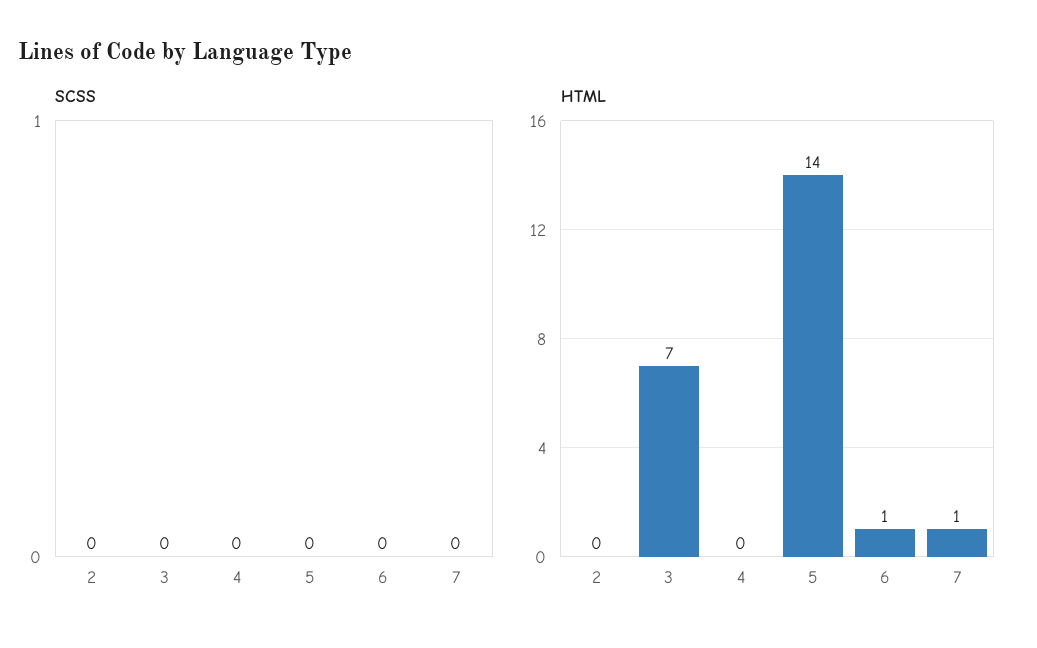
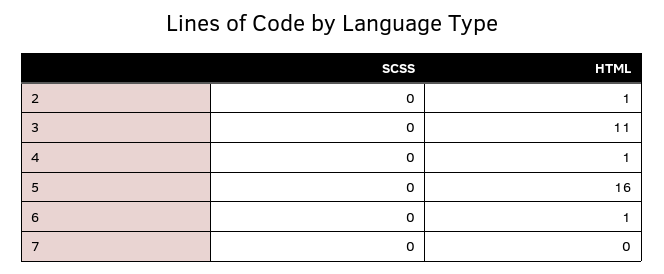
  {
    "SCSS": {
      "2": 0,
      "3": 0,
      "4": 0,
      "5": 0,
      "6": 0,
      "7": 0
    },
    "HTML": {
-     "2": 0,
+     "2": 1,
-     "3": 7,
+     "3": 11,
-     "4": 0,
+     "4": 1,
-     "5": 14,
+     "5": 16,
      "6": 1,
-     "7": 1
+     "7": 0
    }
  }

